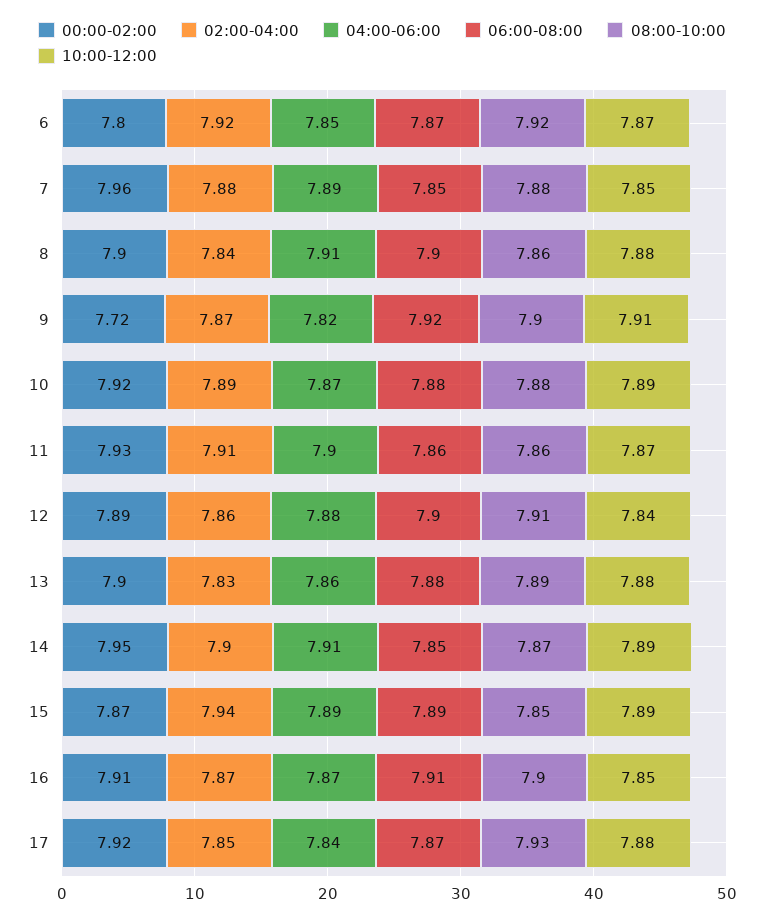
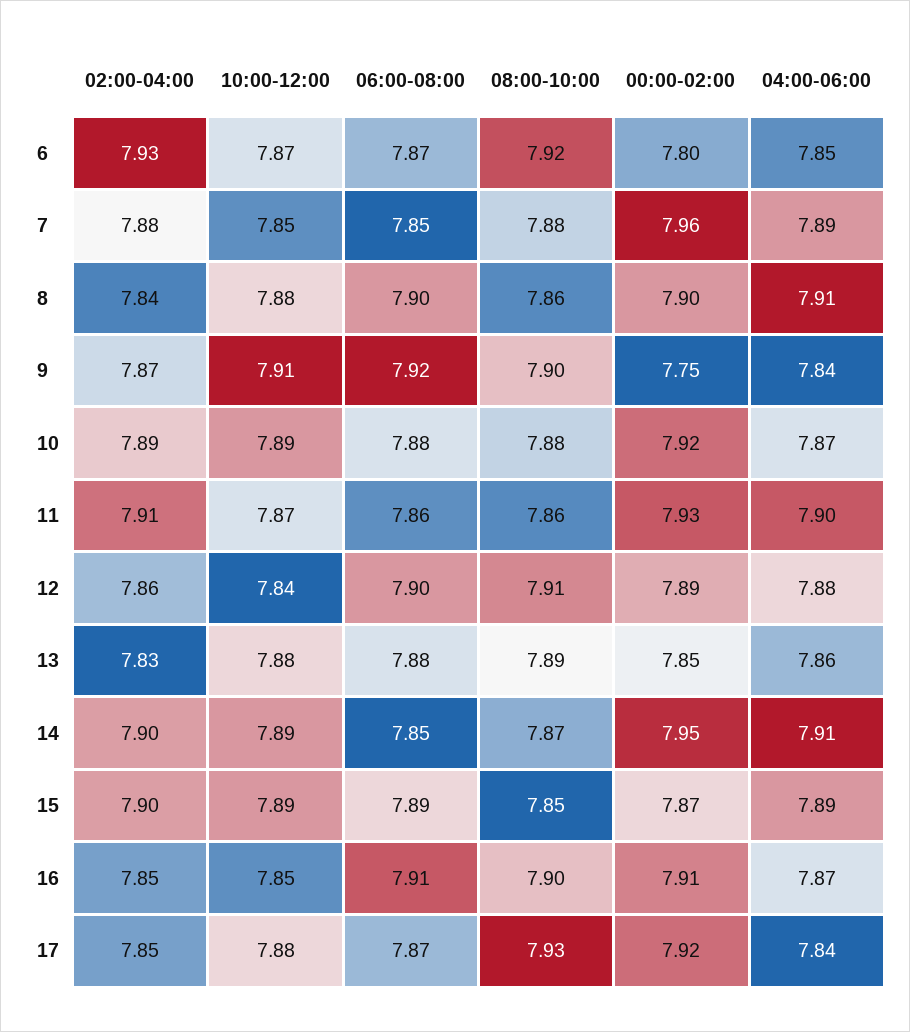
  {
    "00:00-02:00": {
      "6": 7.8,
      "7": 7.96,
      "8": 7.9,
-     "9": 7.72,
+     "9": 7.75,
      "10": 7.92,
      "11": 7.93,
      "12": 7.89,
-     "13": 7.9,
+     "13": 7.85,
      "14": 7.95,
      "15": 7.87,
      "16": 7.91,
      "17": 7.92
    },
    "02:00-04:00": {
-     "6": 7.92,
+     "6": 7.93,
      "7": 7.88,
      "8": 7.84,
      "9": 7.87,
      "10": 7.89,
      "11": 7.91,
      "12": 7.86,
      "13": 7.83,
      "14": 7.9,
-     "15": 7.94,
+     "15": 7.9,
-     "16": 7.87,
+     "16": 7.85,
      "17": 7.85
    },
    "04:00-06:00": {
      "6": 7.85,
      "7": 7.89,
      "8": 7.91,
-     "9": 7.82,
+     "9": 7.84,
      "10": 7.87,
      "11": 7.9,
      "12": 7.88,
      "13": 7.86,
      "14": 7.91,
      "15": 7.89,
      "16": 7.87,
      "17": 7.84
    },
    "06:00-08:00": {
      "6": 7.87,
      "7": 7.85,
      "8": 7.9,
      "9": 7.92,
      "10": 7.88,
      "11": 7.86,
      "12": 7.9,
      "13": 7.88,
      "14": 7.85,
      "15": 7.89,
      "16": 7.91,
      "17": 7.87
    },
    "08:00-10:00": {
      "6": 7.92,
      "7": 7.88,
      "8": 7.86,
      "9": 7.9,
      "10": 7.88,
      "11": 7.86,
      "12": 7.91,
      "13": 7.89,
      "14": 7.87,
      "15": 7.85,
      "16": 7.9,
      "17": 7.93
    },
    "10:00-12:00": {
      "6": 7.87,
      "7": 7.85,
      "8": 7.88,
      "9": 7.91,
      "10": 7.89,
      "11": 7.87,
      "12": 7.84,
      "13": 7.88,
      "14": 7.89,
      "15": 7.89,
      "16": 7.85,
      "17": 7.88
    }
  }

